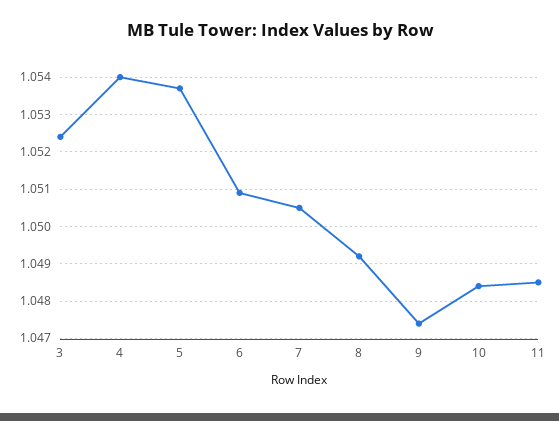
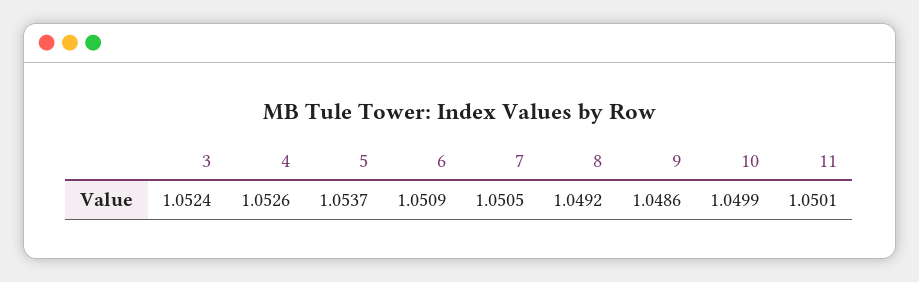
  {
    "3": 1.0524,
-   "4": 1.054,
+   "4": 1.0526,
    "5": 1.0537,
    "6": 1.0509,
    "7": 1.0505,
    "8": 1.0492,
-   "9": 1.0475,
+   "9": 1.0486,
-   "10": 1.0485,
+   "10": 1.0499,
-   "11": 1.0485
+   "11": 1.0501
  }

